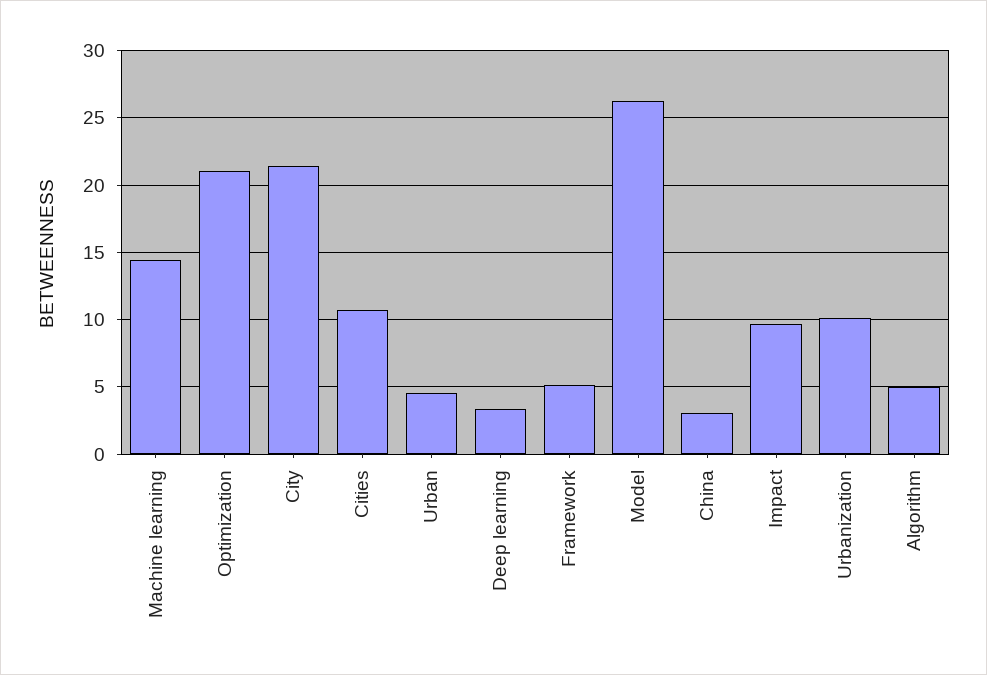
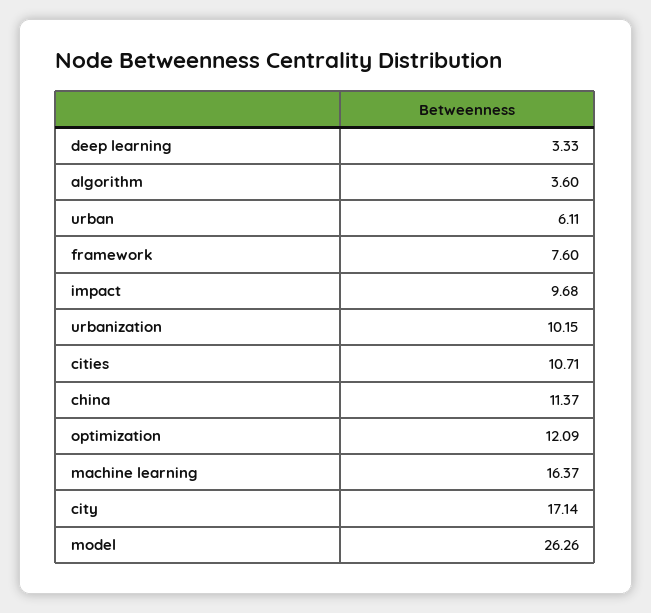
  {
-   "Machine learning": 14.5,
+   "Machine learning": 16.37,
-   "Optimization": 21,
+   "Optimization": 12.09,
-   "City": 21.5,
+   "City": 17.14,
    "Cities": 10.71,
-   "Urban": 4.5,
+   "Urban": 6.11,
    "Deep learning": 3.33,
-   "Framework": 5,
+   "Framework": 7.6,
    "Model": 26.26,
-   "China": 3,
+   "China": 11.37,
    "Impact": 9.68,
    "Urbanization": 10.15,
-   "Algorithm": 5
+   "Algorithm": 3.6
  }

